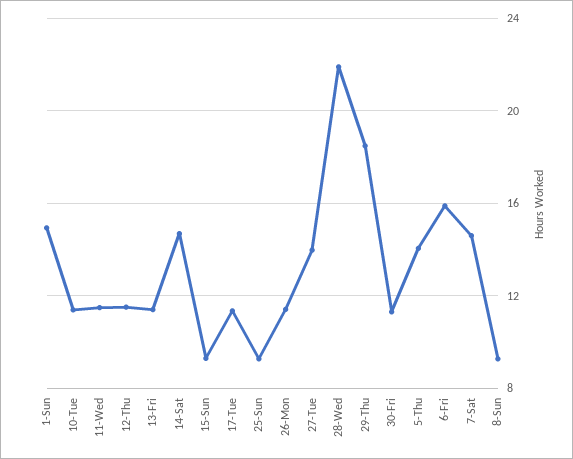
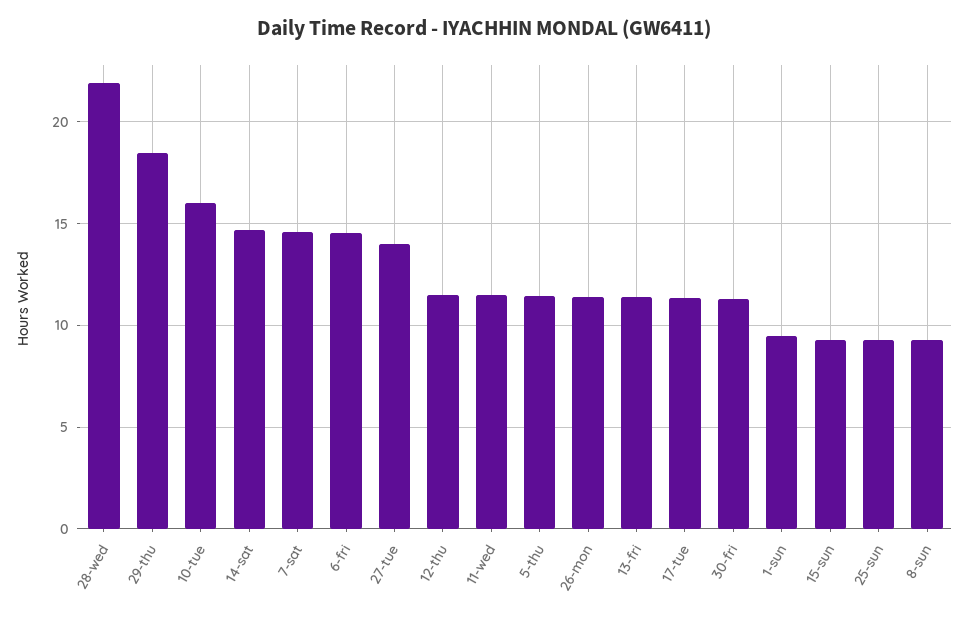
  {
-   "1-Sun": 15,
+   "1-Sun": 9.5,
-   "10-Tue": 11.5,
+   "10-Tue": 16,
    "11-Wed": 11.5,
    "12-Thu": 11.5,
    "13-Fri": 11.5,
    "14-Sat": 14.5,
    "15-Sun": 9.5,
    "17-Tue": 11.5,
    "25-Sun": 9.5,
    "26-Mon": 11.5,
    "27-Tue": 14,
    "28-Wed": 22,
    "29-Thu": 18.5,
    "30-Fri": 11.5,
-   "5-Thu": 14,
+   "5-Thu": 11.5,
-   "6-Fri": 16,
+   "6-Fri": 14.5,
    "7-Sat": 14.5,
    "8-Sun": 9.5
  }

